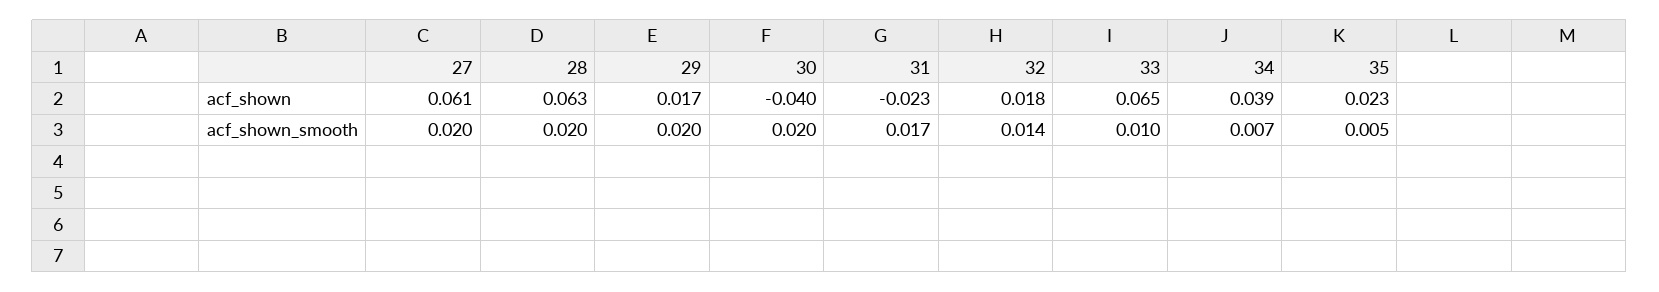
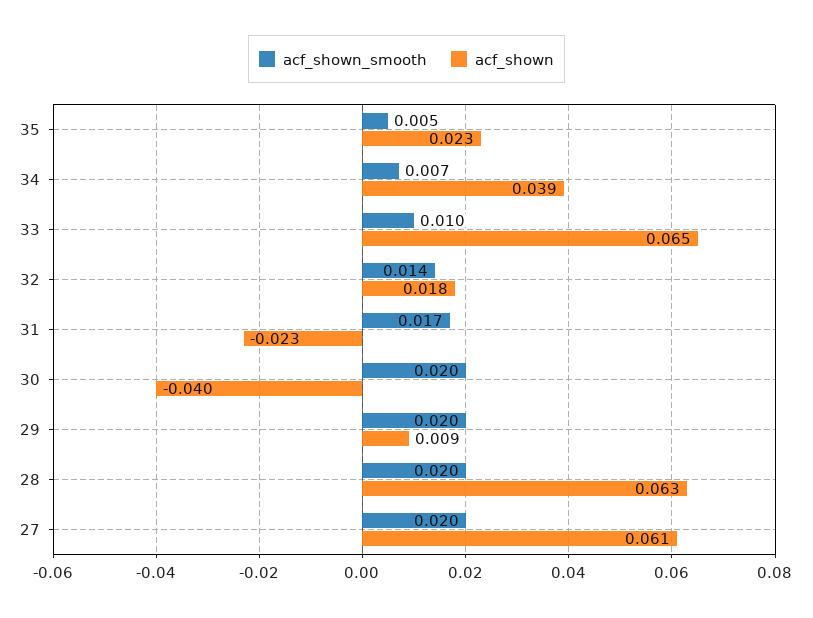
  {
    "acf_shown": {
      "27": 0.061,
      "28": 0.063,
-     "29": 0.017,
+     "29": 0.009,
      "30": -0.04,
      "31": -0.023,
      "32": 0.018,
      "33": 0.065,
      "34": 0.039,
      "35": 0.023
    },
    "acf_shown_smooth": {
      "27": 0.02,
      "28": 0.02,
      "29": 0.02,
      "30": 0.02,
      "31": 0.017,
      "32": 0.014,
      "33": 0.01,
      "34": 0.007,
      "35": 0.005
    }
  }

